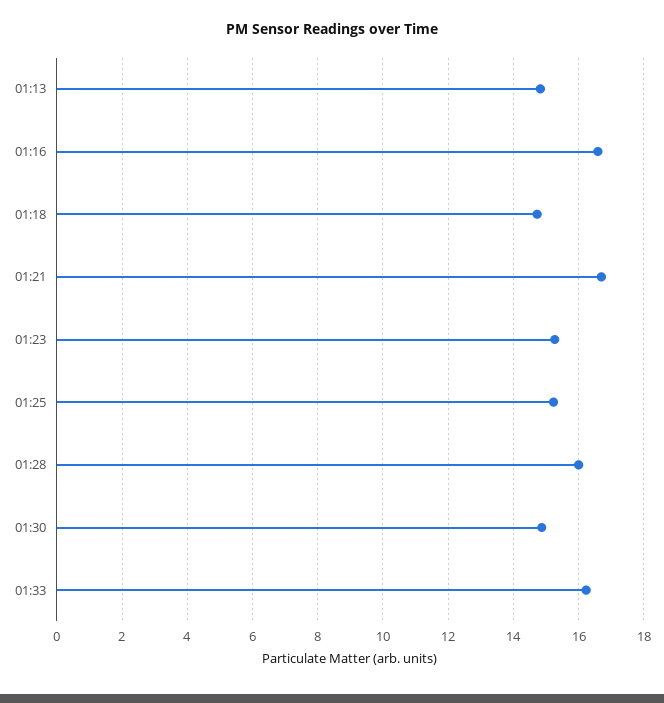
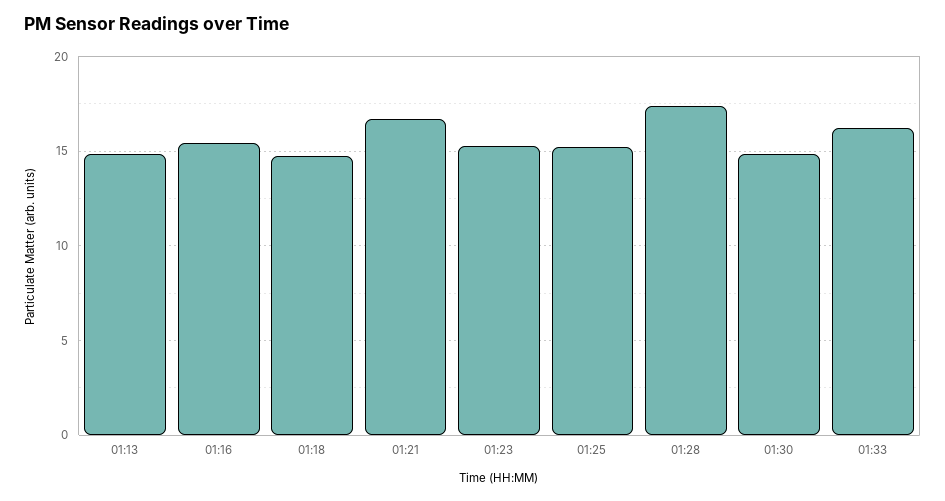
  {
    "01:13": 14.8,
-   "01:16": 16.6,
+   "01:16": 15.5,
    "01:18": 14.8,
    "01:21": 16.8,
    "01:23": 15.2,
    "01:25": 15.2,
-   "01:28": 16,
+   "01:28": 17.5,
    "01:30": 14.8,
    "01:33": 16.2
  }

